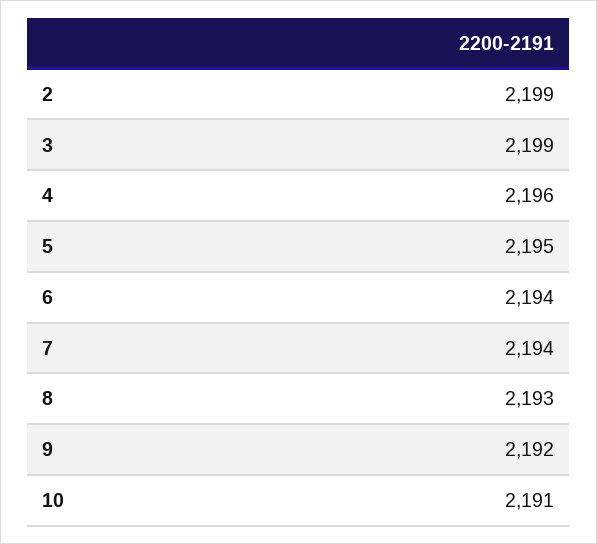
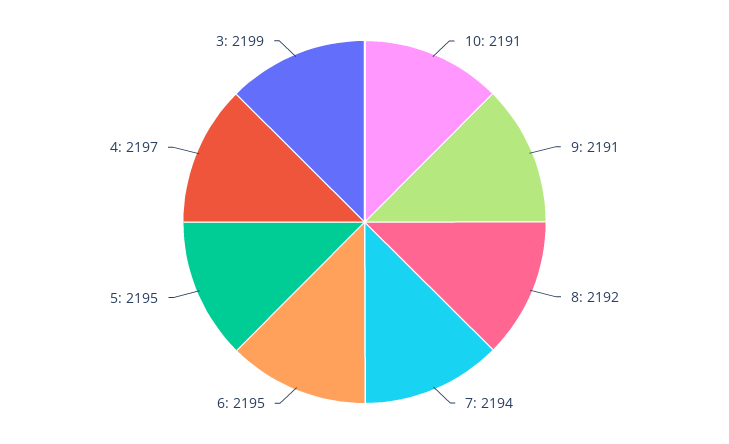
  {
-   "2": 2199,
    "3": 2199,
-   "4": 2196,
+   "4": 2197,
    "5": 2195,
-   "6": 2194,
+   "6": 2195,
    "7": 2194,
-   "8": 2193,
+   "8": 2192,
-   "9": 2192,
+   "9": 2191,
    "10": 2191
  }

